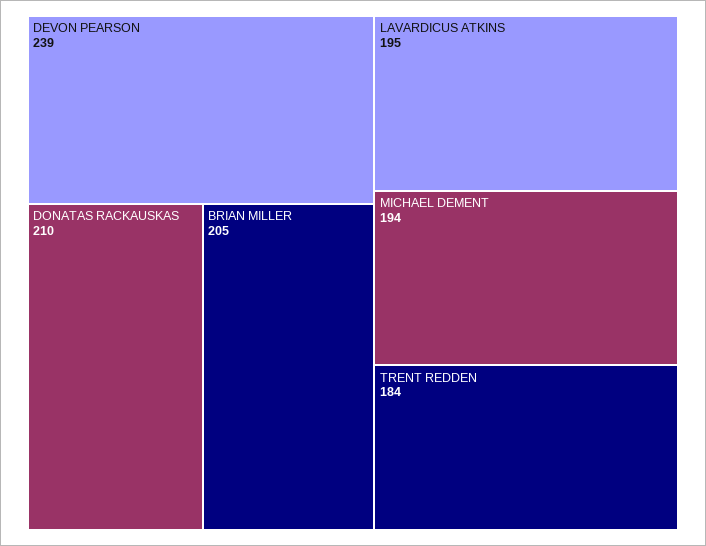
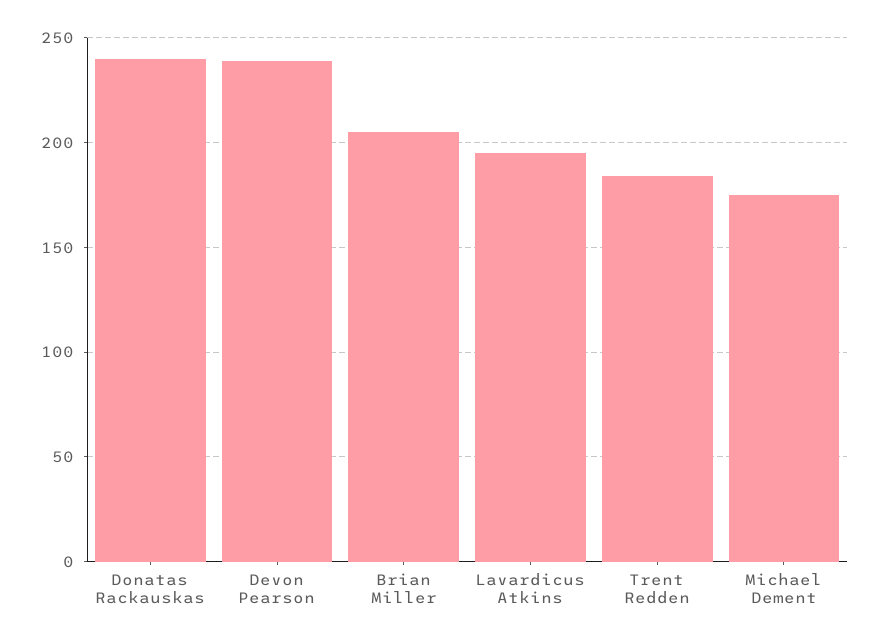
  {
    "DEVON PEARSON": 239,
-   "DONATAS RACKAUSKAS": 210,
+   "DONATAS RACKAUSKAS": 240,
    "BRIAN MILLER": 205,
    "LAVARDICUS ATKINS": 195,
-   "MICHAEL DEMENT": 194,
+   "MICHAEL DEMENT": 175,
    "TRENT REDDEN": 184
  }

